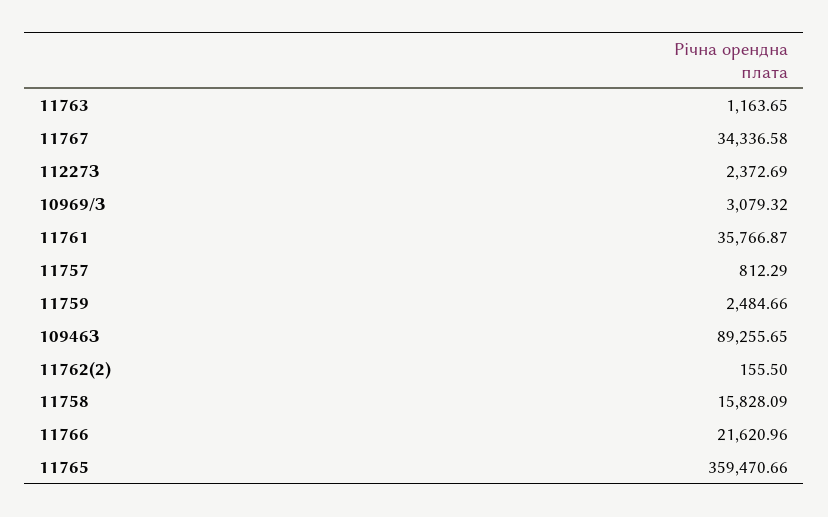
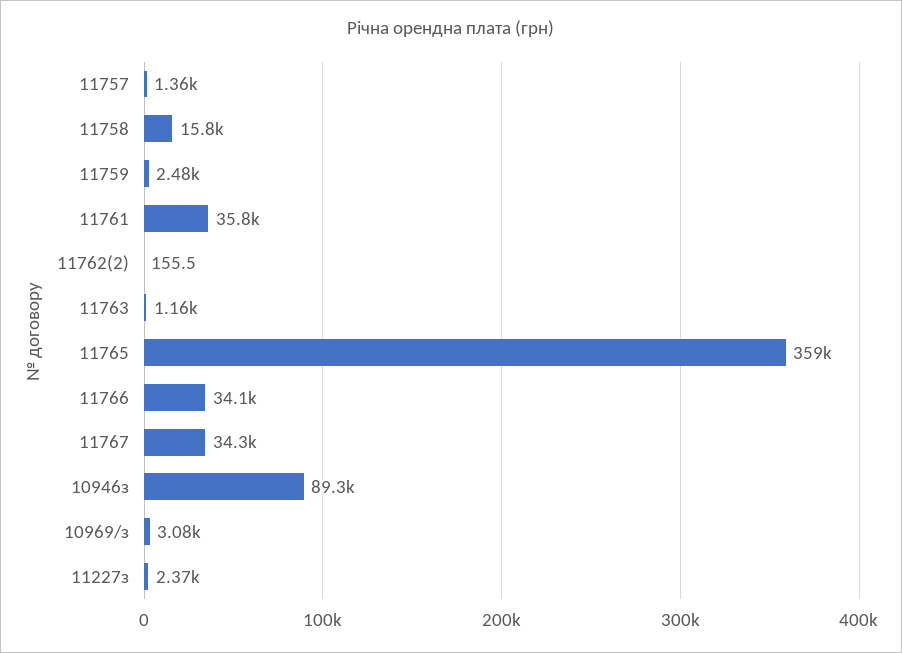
  {
    "11763": 1163.65,
    "11767": 34336.58,
    "11227З": 2372.69,
    "10969/З": 3079.32,
    "11761": 35766.87,
-   "11757": 812.29,
+   "11757": 1360,
    "11759": 2484.66,
    "10946З": 89255.65,
    "11762(2)": 155.5,
    "11758": 15828.09,
-   "11766": 21620.96,
+   "11766": 34100,
    "11765": 359470.66
  }

